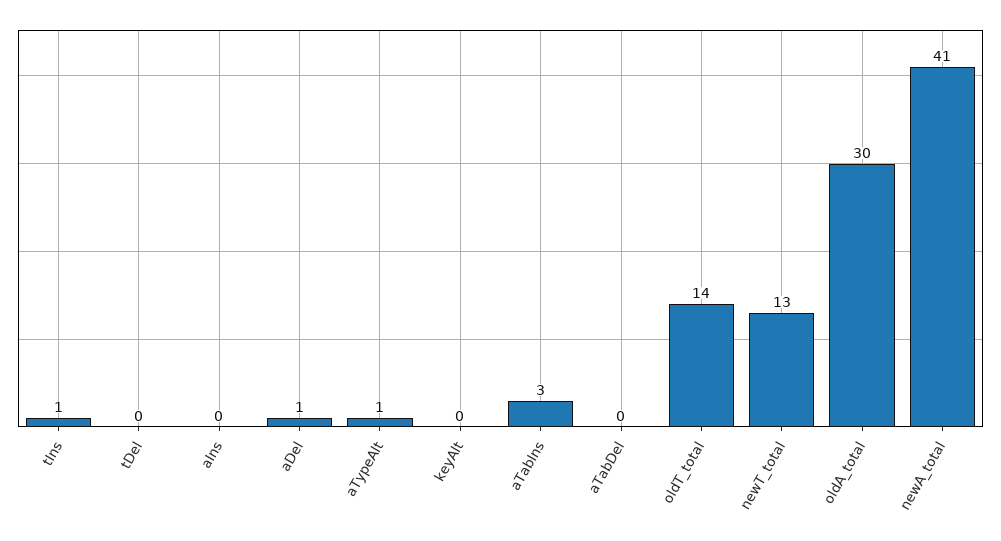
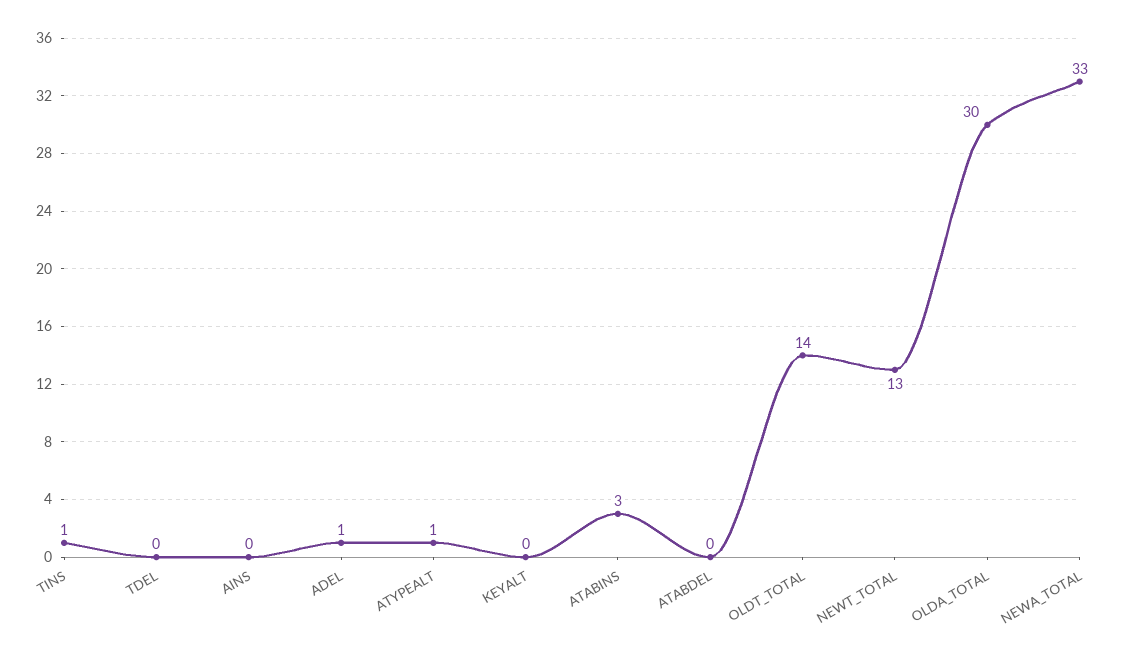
  {
    "tIns": 1,
    "tDel": 0,
    "aIns": 0,
    "aDel": 1,
    "aTypeAlt": 1,
    "keyAlt": 0,
    "aTabIns": 3,
    "aTabDel": 0,
    "oldT_total": 14,
    "newT_total": 13,
    "oldA_total": 30,
-   "newA_total": 41
+   "newA_total": 33
  }

